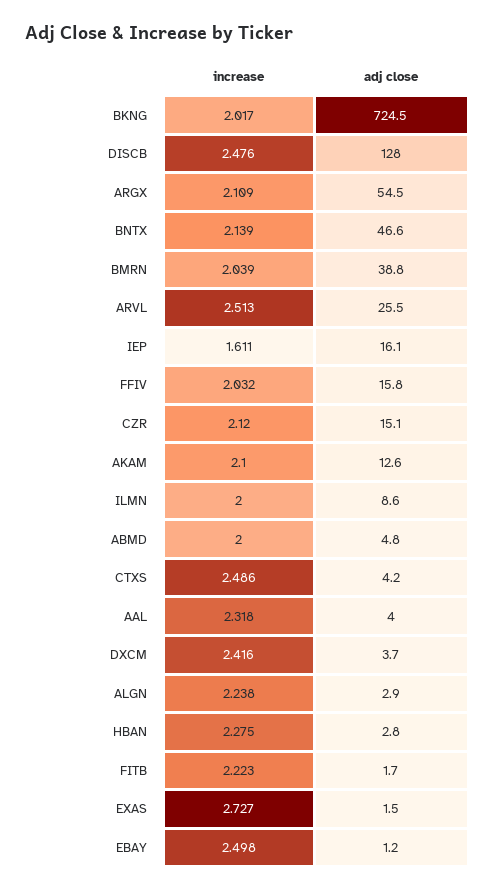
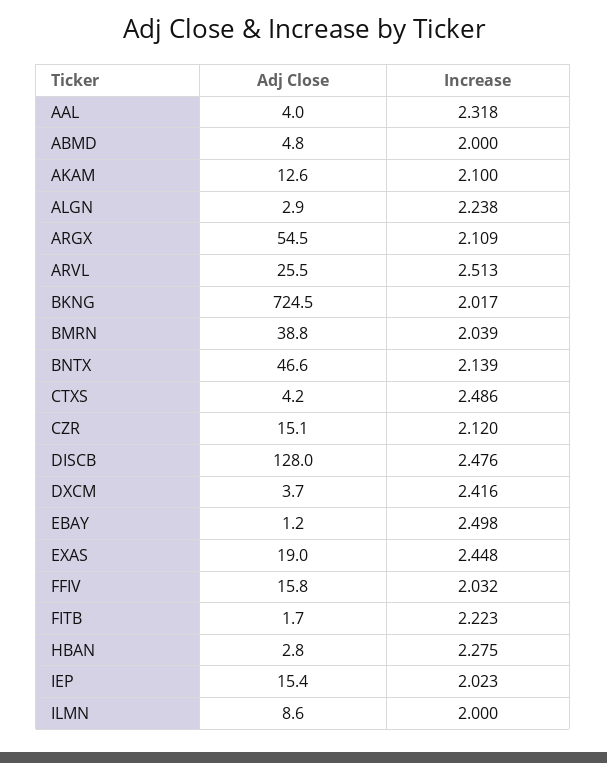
  {
    "increase": {
      "BKNG": 2.017,
      "DISCB": 2.476,
      "ARGX": 2.109,
      "BNTX": 2.139,
      "BMRN": 2.039,
      "ARVL": 2.513,
-     "IEP": 1.611,
+     "IEP": 2.023,
      "FFIV": 2.032,
      "CZR": 2.12,
      "AKAM": 2.1,
      "ILMN": 2,
      "ABMD": 2,
      "CTXS": 2.486,
      "AAL": 2.318,
      "DXCM": 2.416,
      "ALGN": 2.238,
      "HBAN": 2.275,
      "FITB": 2.223,
-     "EXAS": 2.727,
+     "EXAS": 2.448,
      "EBAY": 2.498
    },
    "adj close": {
      "BKNG": 724.5,
      "DISCB": 128,
      "ARGX": 54.5,
      "BNTX": 46.6,
      "BMRN": 38.8,
      "ARVL": 25.5,
-     "IEP": 16.1,
+     "IEP": 15.4,
      "FFIV": 15.8,
      "CZR": 15.1,
      "AKAM": 12.6,
      "ILMN": 8.6,
      "ABMD": 4.8,
      "CTXS": 4.2,
      "AAL": 4,
      "DXCM": 3.7,
      "ALGN": 2.9,
      "HBAN": 2.8,
      "FITB": 1.7,
-     "EXAS": 1.5,
+     "EXAS": 19,
      "EBAY": 1.2
    }
  }

